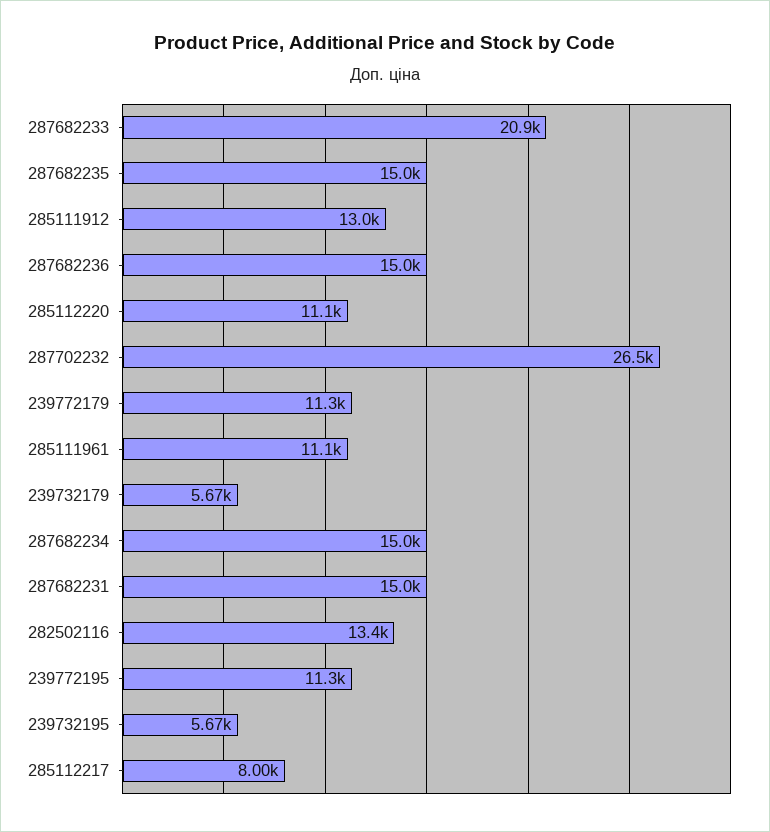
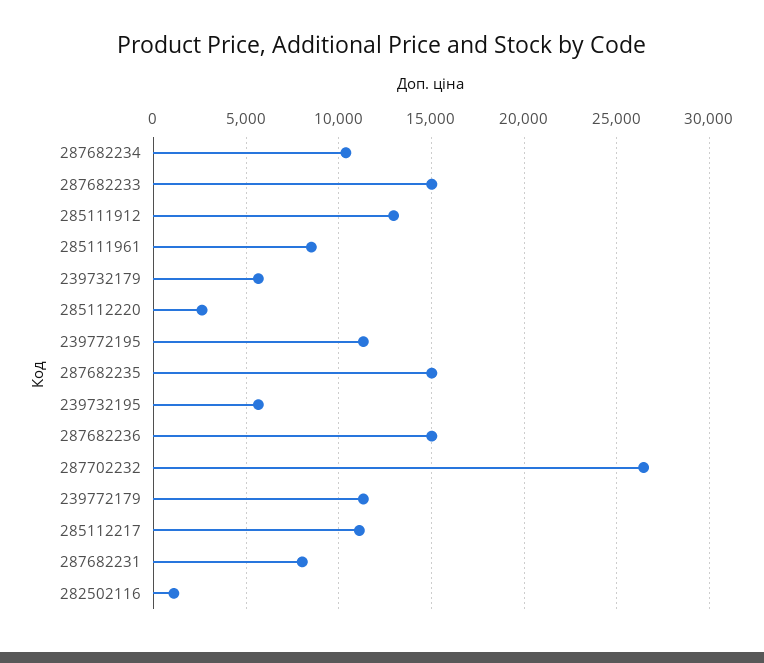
  {
-   "287682233": 20900,
+   "287682233": 15000,
    "287682235": 15000,
    "285111912": 13000,
    "287682236": 15000,
-   "285112220": 11100,
+   "285112220": 2500,
    "287702232": 26500,
    "239772179": 11300,
-   "285111961": 11100,
+   "285111961": 8500,
    "239732179": 5670,
-   "287682234": 15000,
+   "287682234": 10500,
-   "287682231": 15000,
+   "287682231": 8000,
-   "282502116": 13400,
+   "282502116": 1000,
    "239772195": 11300,
    "239732195": 5670,
-   "285112217": 8000
+   "285112217": 11000
  }

